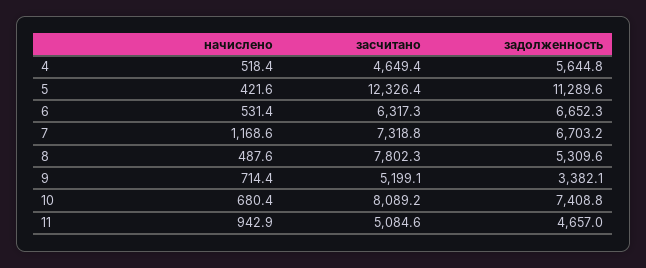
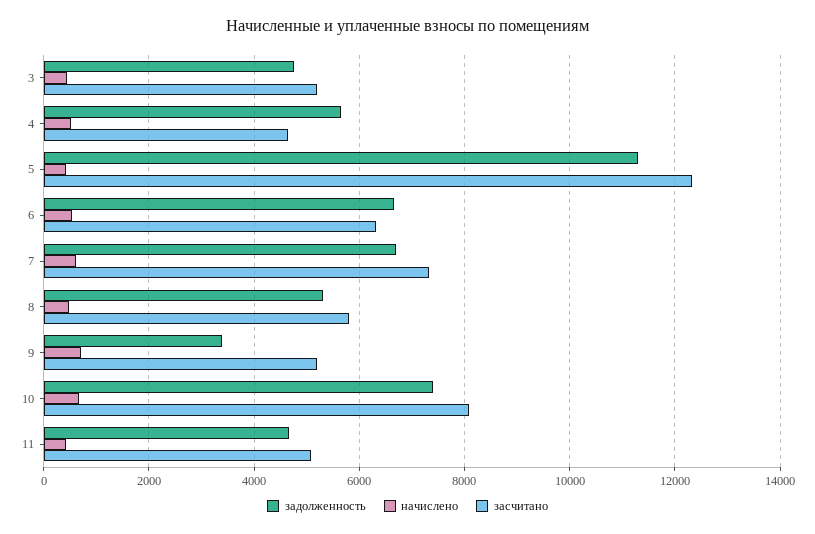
  {
    "начислено": {
      "4": 518.4,
      "5": 421.6,
      "6": 531.4,
-     "7": 1168.6,
+     "7": 600,
      "8": 487.6,
      "9": 714.4,
      "10": 680.4,
-     "11": 942.9
+     "11": 400,
+     "3": 400
    },
    "засчитано": {
      "4": 4649.4,
      "5": 12326.4,
      "6": 6317.3,
      "7": 7318.8,
-     "8": 7802.3,
+     "8": 5800,
      "9": 5199.1,
      "10": 8089.2,
-     "11": 5084.6
+     "11": 5084.6,
+     "3": 5200
    },
    "задолженность": {
      "4": 5644.8,
      "5": 11289.6,
      "6": 6652.3,
      "7": 6703.2,
      "8": 5309.6,
      "9": 3382.1,
      "10": 7408.8,
-     "11": 4657
+     "11": 4657,
+     "3": 4800
    }
  }

